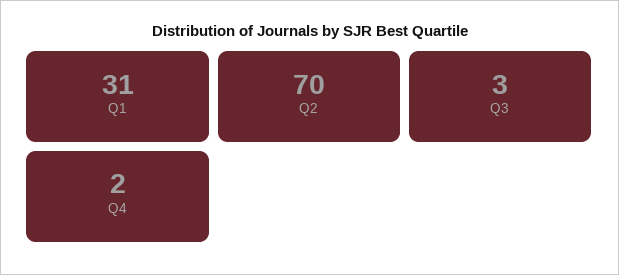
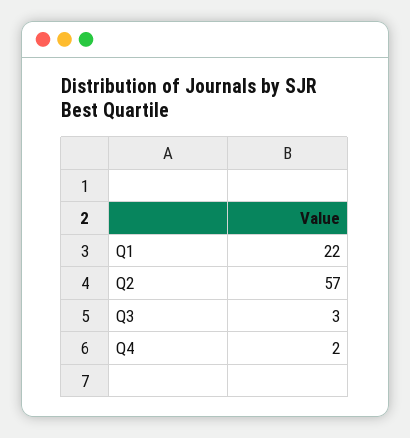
  {
-   "Q1": 31,
+   "Q1": 22,
-   "Q2": 70,
+   "Q2": 57,
    "Q3": 3,
    "Q4": 2
  }

